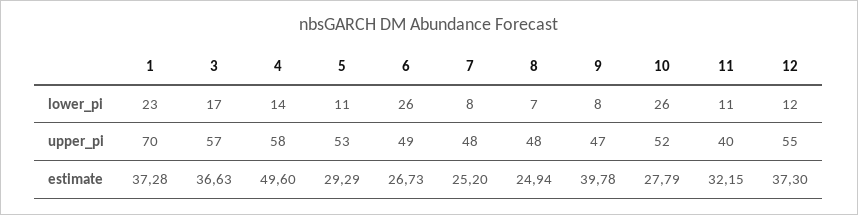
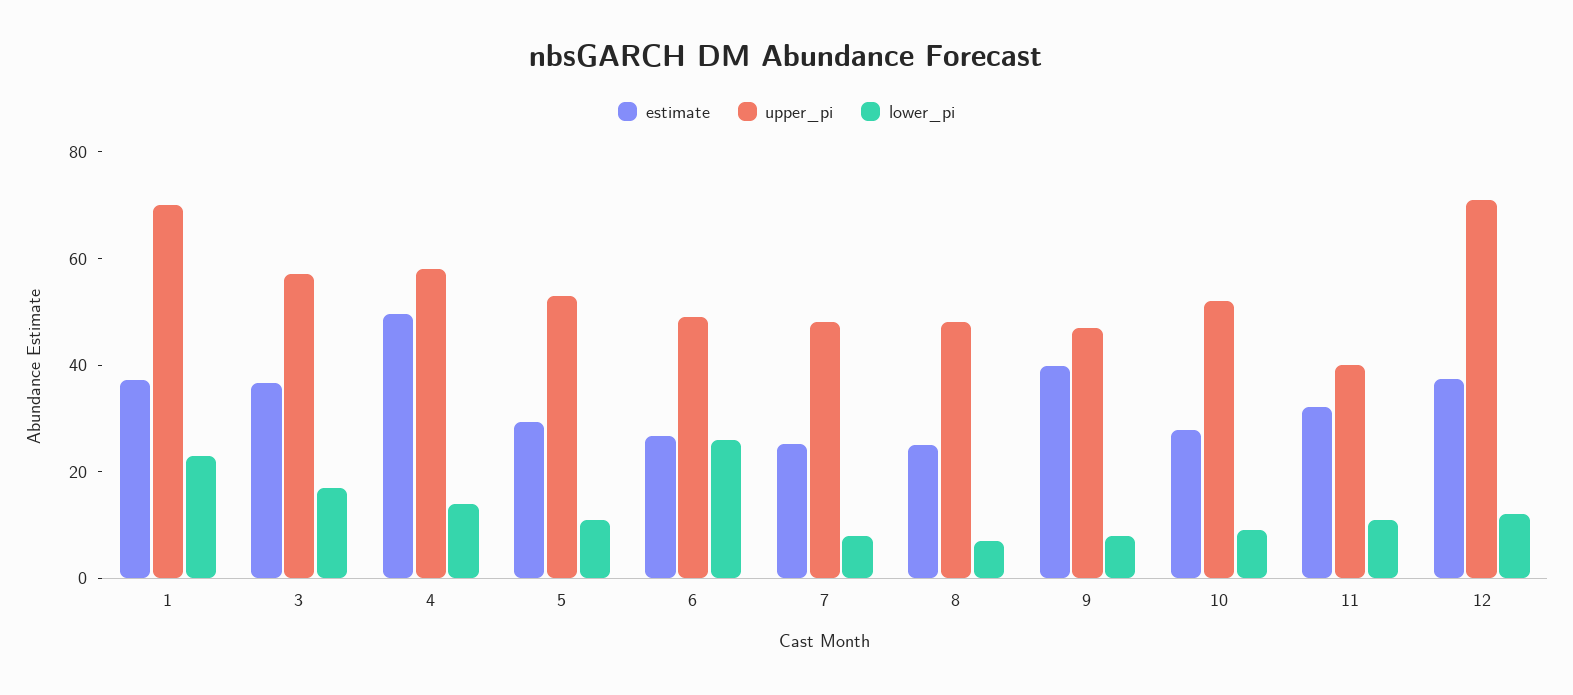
  {
    "lower_pi": {
      "1": 23,
      "3": 17,
      "4": 14,
      "5": 11,
      "6": 26,
      "7": 8,
      "8": 7,
      "9": 8,
-     "10": 26,
+     "10": 10,
      "11": 11,
      "12": 12
    },
    "upper_pi": {
      "1": 70,
      "3": 57,
      "4": 58,
      "5": 53,
      "6": 49,
      "7": 48,
      "8": 48,
      "9": 47,
      "10": 52,
      "11": 40,
-     "12": 55
+     "12": 70
    },
    "estimate": {
      "1": 37.28,
      "3": 36.63,
      "4": 49.6,
      "5": 29.29,
      "6": 26.73,
      "7": 25.2,
      "8": 24.94,
      "9": 39.78,
      "10": 27.79,
      "11": 32.15,
      "12": 37.3
    }
  }

